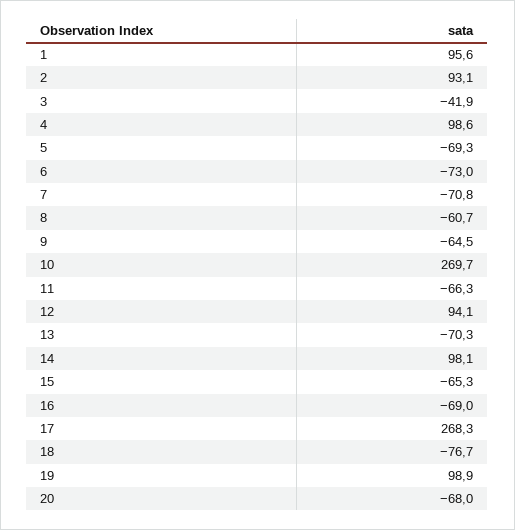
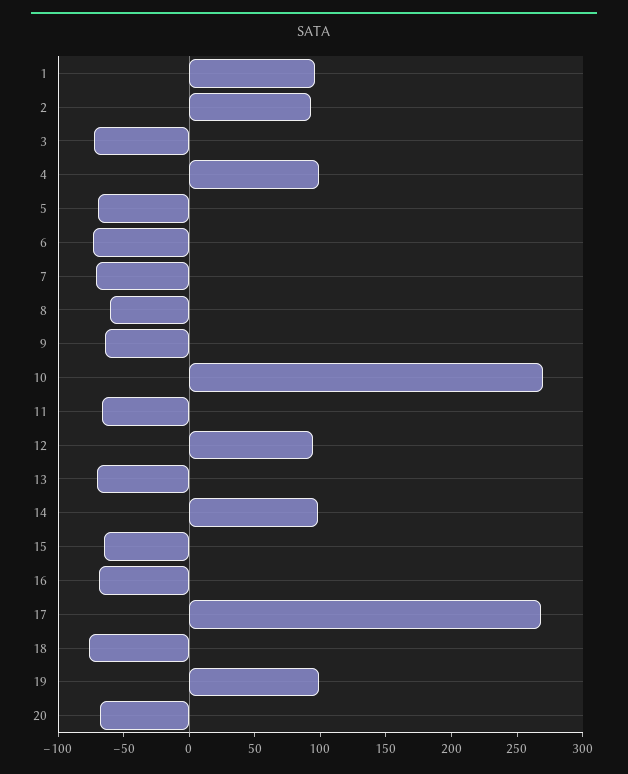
  {
    "1": 95.6,
    "2": 93.1,
-   "3": -41.9,
+   "3": -70,
    "4": 98.6,
    "5": -69.3,
    "6": -73,
    "7": -70.8,
    "8": -60.7,
    "9": -64.5,
    "10": 269.7,
    "11": -66.3,
    "12": 94.1,
    "13": -70.3,
    "14": 98.1,
    "15": -65.3,
    "16": -69,
    "17": 268.3,
    "18": -76.7,
    "19": 98.9,
    "20": -68
  }

